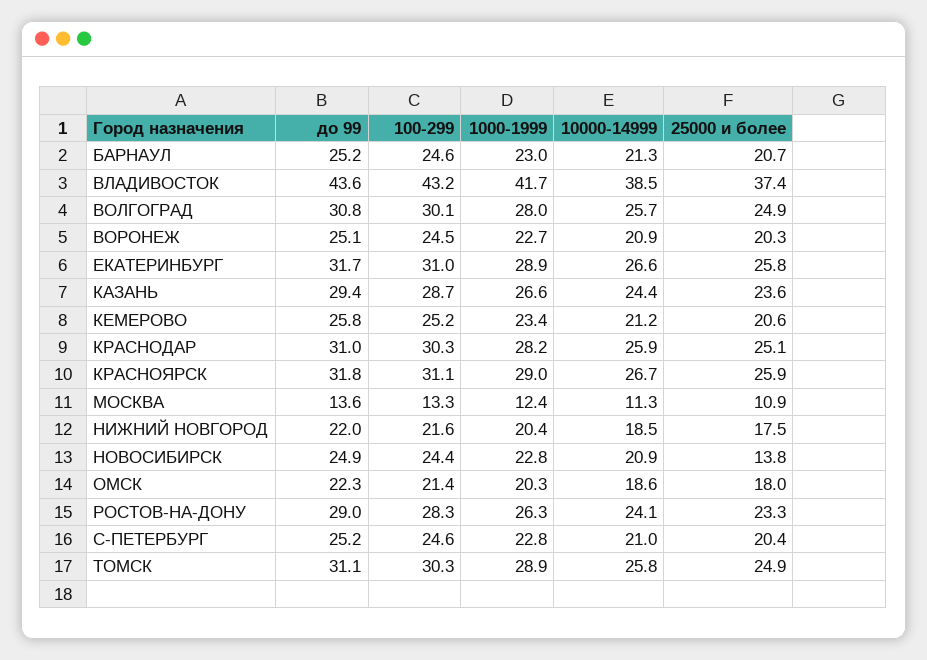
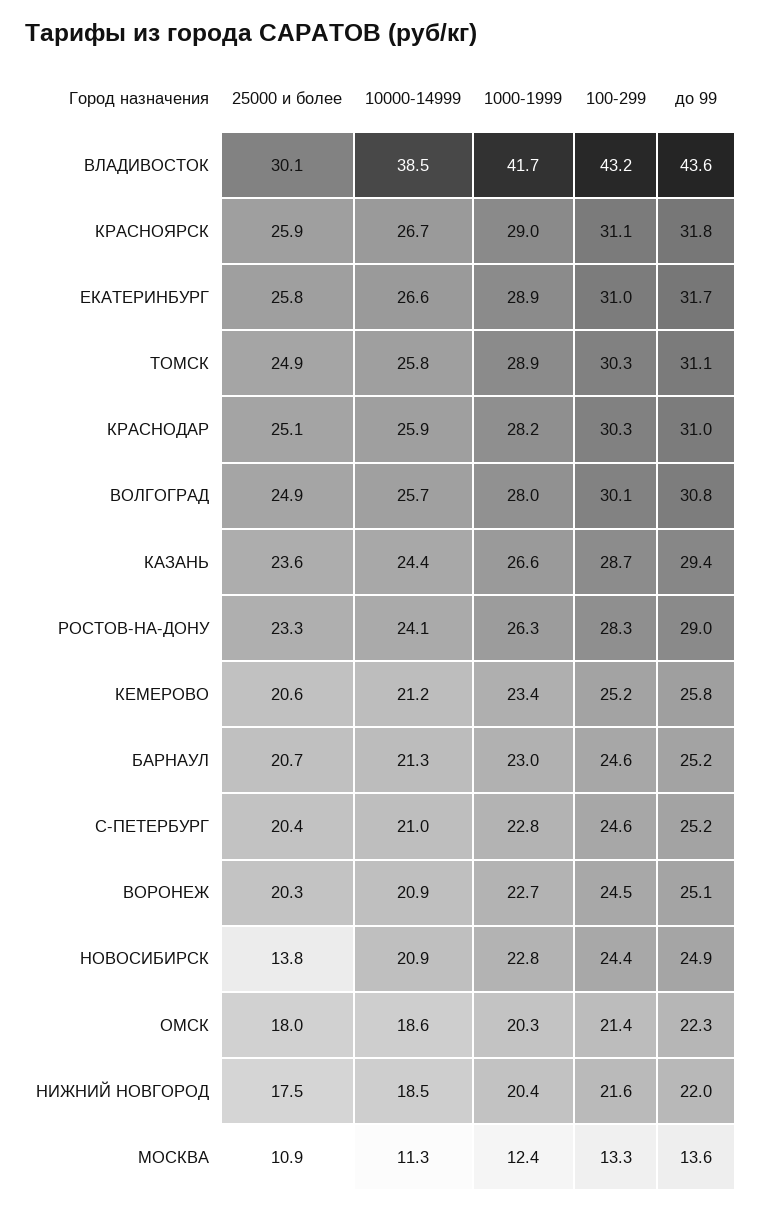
  {
    "до 99": {
      "БАРНАУЛ": 25.2,
      "ВЛАДИВОСТОК": 43.6,
      "ВОЛГОГРАД": 30.8,
      "ВОРОНЕЖ": 25.1,
      "ЕКАТЕРИНБУРГ": 31.7,
      "КАЗАНЬ": 29.4,
      "КЕМЕРОВО": 25.8,
      "КРАСНОДАР": 31,
      "КРАСНОЯРСК": 31.8,
      "МОСКВА": 13.6,
      "НИЖНИЙ НОВГОРОД": 22,
      "НОВОСИБИРСК": 24.9,
      "ОМСК": 22.3,
      "РОСТОВ-НА-ДОНУ": 29,
      "С-ПЕТЕРБУРГ": 25.2,
      "ТОМСК": 31.1
    },
    "100-299": {
      "БАРНАУЛ": 24.6,
      "ВЛАДИВОСТОК": 43.2,
      "ВОЛГОГРАД": 30.1,
      "ВОРОНЕЖ": 24.5,
      "ЕКАТЕРИНБУРГ": 31,
      "КАЗАНЬ": 28.7,
      "КЕМЕРОВО": 25.2,
      "КРАСНОДАР": 30.3,
      "КРАСНОЯРСК": 31.1,
      "МОСКВА": 13.3,
      "НИЖНИЙ НОВГОРОД": 21.6,
      "НОВОСИБИРСК": 24.4,
      "ОМСК": 21.4,
      "РОСТОВ-НА-ДОНУ": 28.3,
      "С-ПЕТЕРБУРГ": 24.6,
      "ТОМСК": 30.3
    },
    "1000-1999": {
      "БАРНАУЛ": 23,
      "ВЛАДИВОСТОК": 41.7,
      "ВОЛГОГРАД": 28,
      "ВОРОНЕЖ": 22.7,
      "ЕКАТЕРИНБУРГ": 28.9,
      "КАЗАНЬ": 26.6,
      "КЕМЕРОВО": 23.4,
      "КРАСНОДАР": 28.2,
      "КРАСНОЯРСК": 29,
      "МОСКВА": 12.4,
      "НИЖНИЙ НОВГОРОД": 20.4,
      "НОВОСИБИРСК": 22.8,
      "ОМСК": 20.3,
      "РОСТОВ-НА-ДОНУ": 26.3,
      "С-ПЕТЕРБУРГ": 22.8,
      "ТОМСК": 28.9
    },
    "10000-14999": {
      "БАРНАУЛ": 21.3,
      "ВЛАДИВОСТОК": 38.5,
      "ВОЛГОГРАД": 25.7,
      "ВОРОНЕЖ": 20.9,
      "ЕКАТЕРИНБУРГ": 26.6,
      "КАЗАНЬ": 24.4,
      "КЕМЕРОВО": 21.2,
      "КРАСНОДАР": 25.9,
      "КРАСНОЯРСК": 26.7,
      "МОСКВА": 11.3,
      "НИЖНИЙ НОВГОРОД": 18.5,
      "НОВОСИБИРСК": 20.9,
      "ОМСК": 18.6,
      "РОСТОВ-НА-ДОНУ": 24.1,
      "С-ПЕТЕРБУРГ": 21,
      "ТОМСК": 25.8
    },
    "25000 и более": {
      "БАРНАУЛ": 20.7,
-     "ВЛАДИВОСТОК": 37.4,
+     "ВЛАДИВОСТОК": 30.1,
      "ВОЛГОГРАД": 24.9,
      "ВОРОНЕЖ": 20.3,
      "ЕКАТЕРИНБУРГ": 25.8,
      "КАЗАНЬ": 23.6,
      "КЕМЕРОВО": 20.6,
      "КРАСНОДАР": 25.1,
      "КРАСНОЯРСК": 25.9,
      "МОСКВА": 10.9,
      "НИЖНИЙ НОВГОРОД": 17.5,
      "НОВОСИБИРСК": 13.8,
      "ОМСК": 18,
      "РОСТОВ-НА-ДОНУ": 23.3,
      "С-ПЕТЕРБУРГ": 20.4,
      "ТОМСК": 24.9
    }
  }

